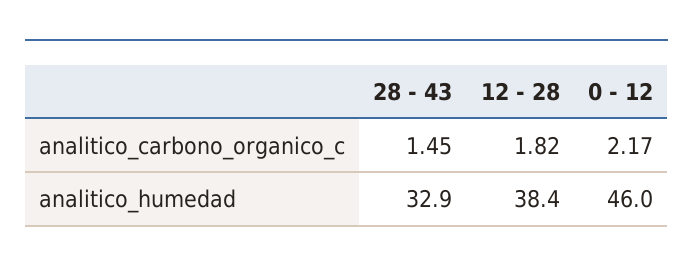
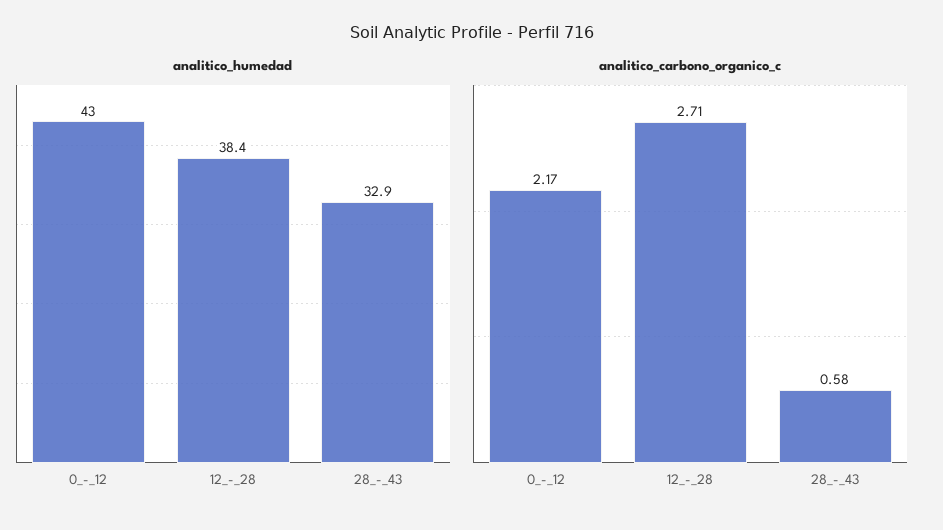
  {
    "analitico_carbono_organico_c": {
-     "28 - 43": 1.45,
+     "28 - 43": 0.58,
-     "12 - 28": 1.82,
+     "12 - 28": 2.71,
      "0 - 12": 2.17
    },
    "analitico_humedad": {
      "28 - 43": 32.9,
      "12 - 28": 38.4,
-     "0 - 12": 46
+     "0 - 12": 43
    }
  }

